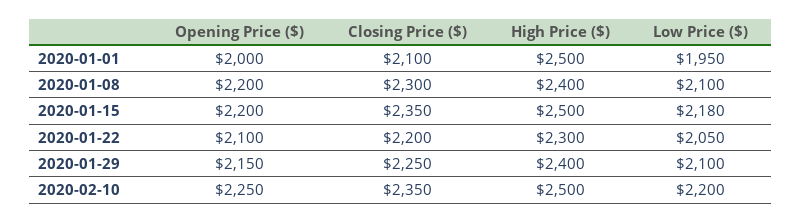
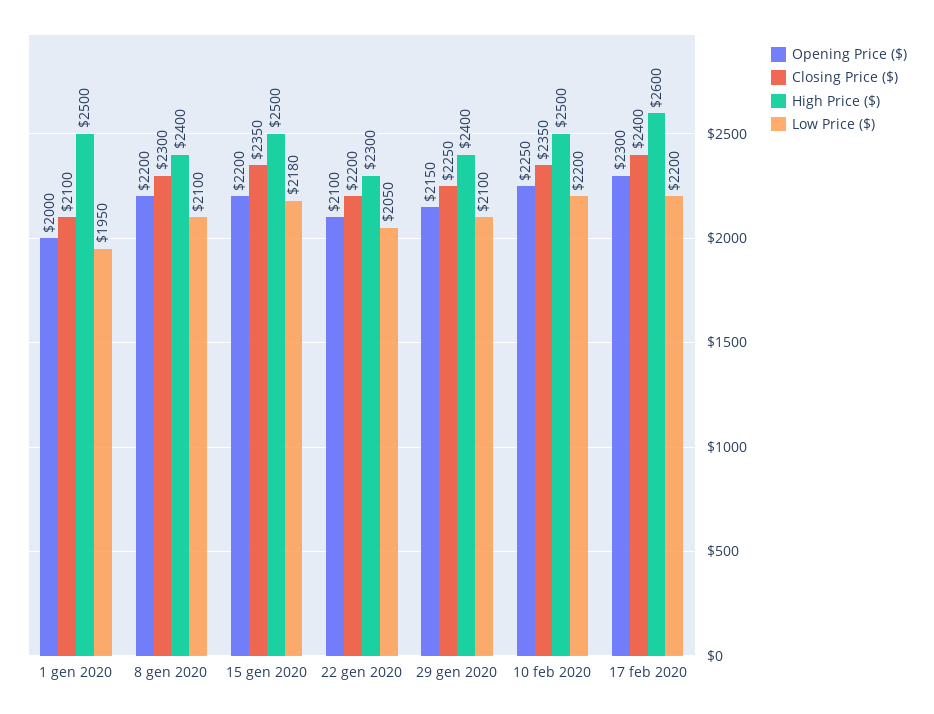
  {
    "Opening Price ($)": {
      "2020-01-01": 2000,
      "2020-01-08": 2200,
      "2020-01-15": 2200,
      "2020-01-22": 2100,
      "2020-01-29": 2150,
-     "2020-02-10": 2250
+     "2020-02-10": 2250,
+     "17 feb 2020": 2300
    },
    "Closing Price ($)": {
      "2020-01-01": 2100,
      "2020-01-08": 2300,
      "2020-01-15": 2350,
      "2020-01-22": 2200,
      "2020-01-29": 2250,
-     "2020-02-10": 2350
+     "2020-02-10": 2350,
+     "17 feb 2020": 2400
    },
    "High Price ($)": {
      "2020-01-01": 2500,
      "2020-01-08": 2400,
      "2020-01-15": 2500,
      "2020-01-22": 2300,
      "2020-01-29": 2400,
-     "2020-02-10": 2500
+     "2020-02-10": 2500,
+     "17 feb 2020": 2600
    },
    "Low Price ($)": {
      "2020-01-01": 1950,
      "2020-01-08": 2100,
      "2020-01-15": 2180,
      "2020-01-22": 2050,
      "2020-01-29": 2100,
-     "2020-02-10": 2200
+     "2020-02-10": 2200,
+     "17 feb 2020": 2200
    }
  }

